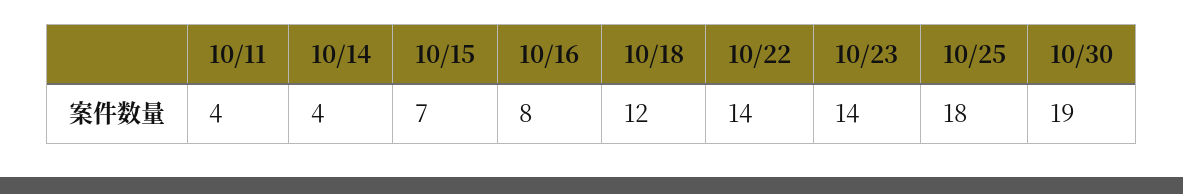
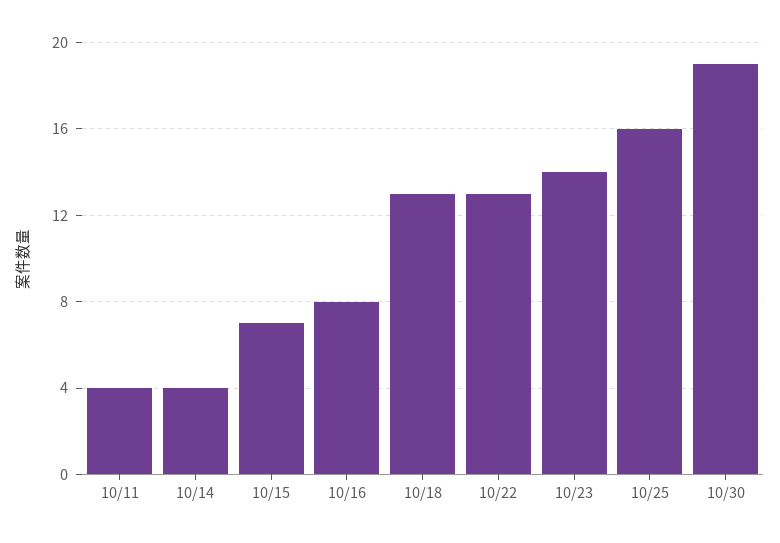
  {
    "10/11": 4,
    "10/14": 4,
    "10/15": 7,
    "10/16": 8,
-   "10/18": 12,
+   "10/18": 13,
-   "10/22": 14,
+   "10/22": 13,
    "10/23": 14,
-   "10/25": 18,
+   "10/25": 16,
    "10/30": 19
  }

